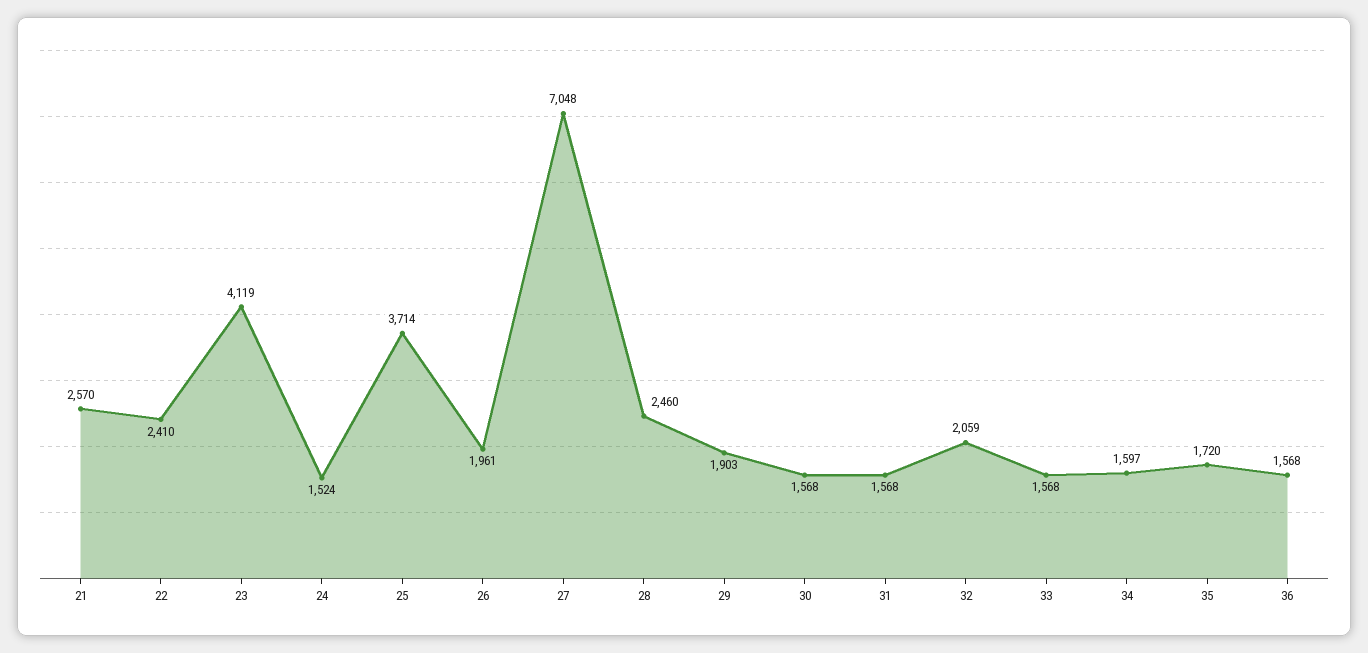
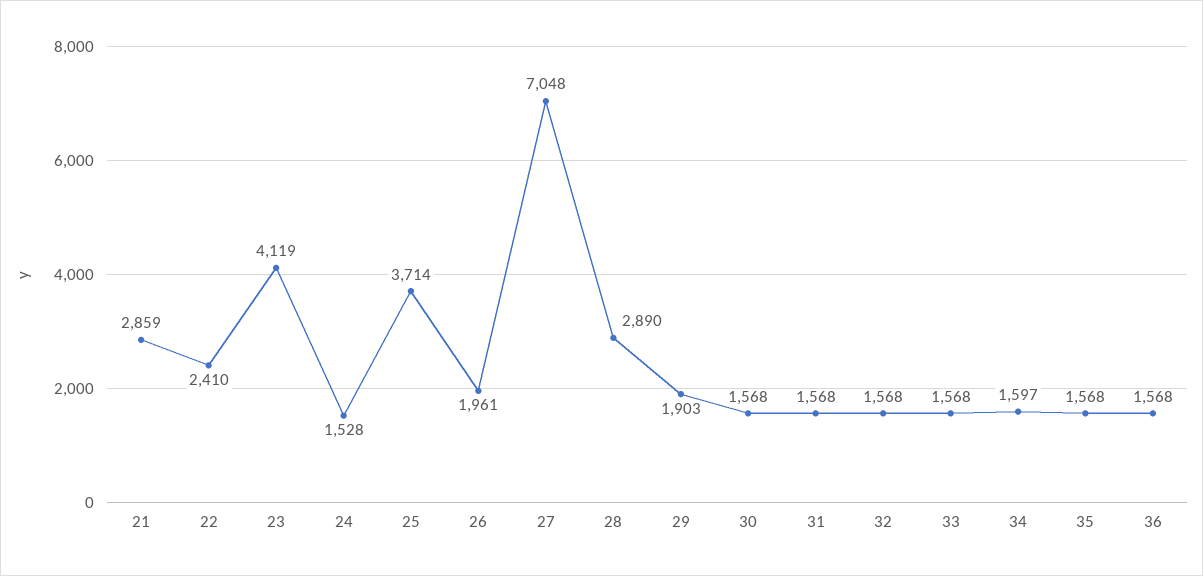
  {
-   "21": 2570,
+   "21": 2859,
    "22": 2410,
    "23": 4119,
-   "24": 1524,
+   "24": 1528,
    "25": 3714,
    "26": 1961,
    "27": 7048,
-   "28": 2460,
+   "28": 2890,
    "29": 1903,
    "30": 1568,
    "31": 1568,
-   "32": 2059,
+   "32": 1568,
    "33": 1568,
    "34": 1597,
-   "35": 1720,
+   "35": 1568,
    "36": 1568
  }

